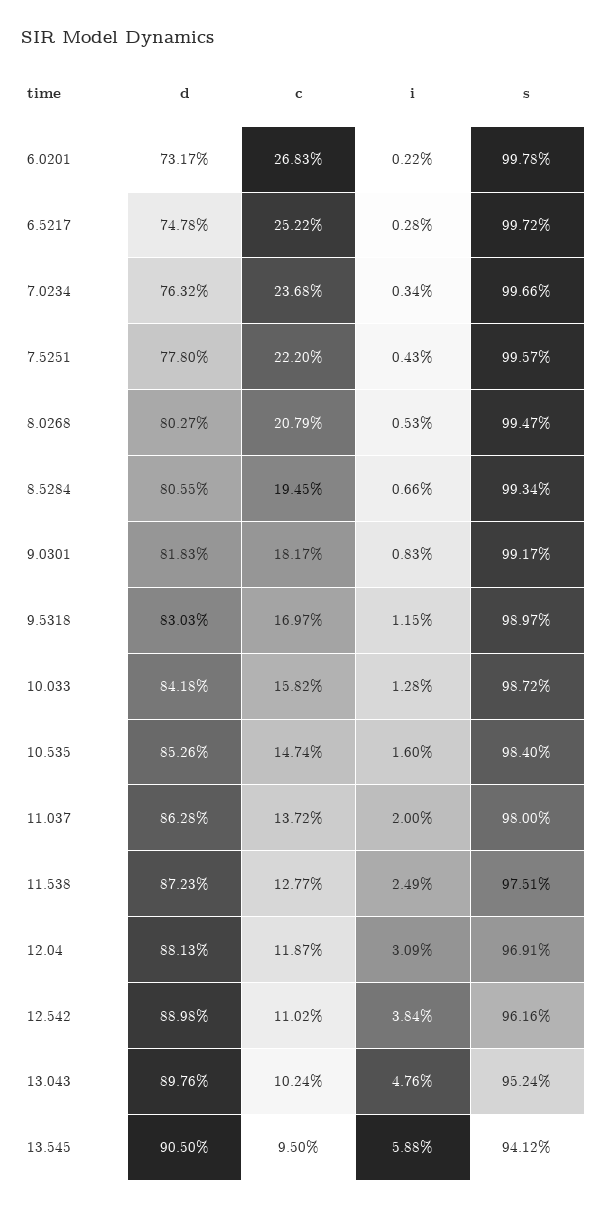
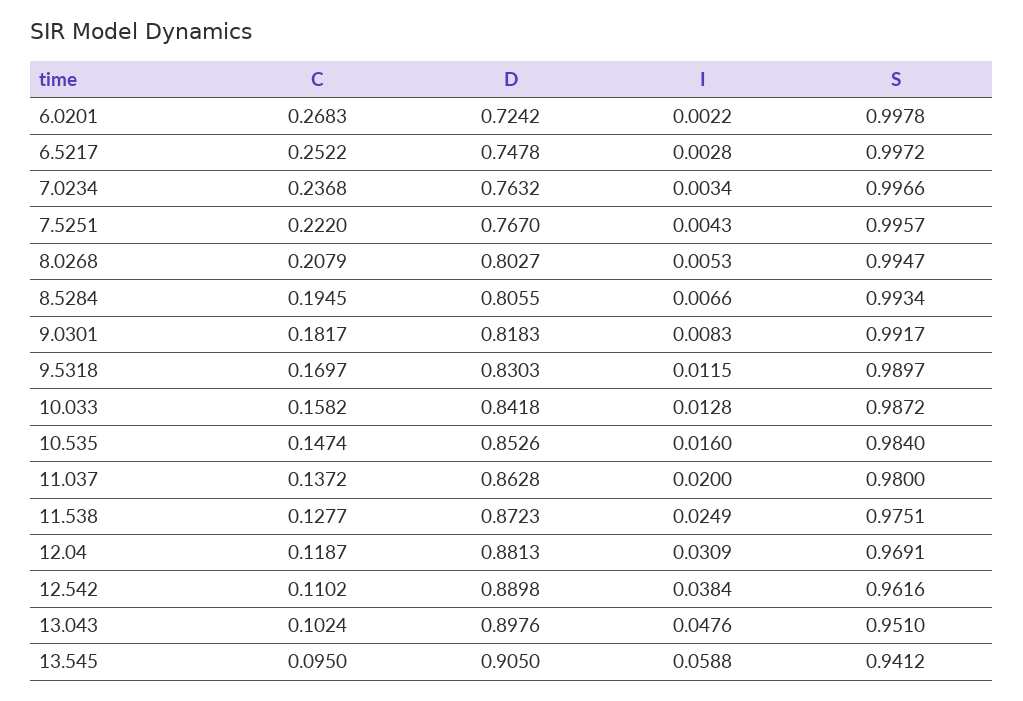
  {
    "d": {
-     "6.0201": 0.7317,
+     "6.0201": 0.7242,
      "6.5217": 0.7478,
      "7.0234": 0.7632,
-     "7.5251": 0.778,
+     "7.5251": 0.767,
      "8.0268": 0.8027,
      "8.5284": 0.8055,
      "9.0301": 0.8183,
      "9.5318": 0.8303,
      "10.033": 0.8418,
      "10.535": 0.8526,
      "11.037": 0.8628,
      "11.538": 0.8723,
      "12.04": 0.8813,
      "12.542": 0.8898,
      "13.043": 0.8976,
      "13.545": 0.905
    },
    "c": {
      "6.0201": 0.2683,
      "6.5217": 0.2522,
      "7.0234": 0.2368,
      "7.5251": 0.222,
      "8.0268": 0.2079,
      "8.5284": 0.1945,
      "9.0301": 0.1817,
      "9.5318": 0.1697,
      "10.033": 0.1582,
      "10.535": 0.1474,
      "11.037": 0.1372,
      "11.538": 0.1277,
      "12.04": 0.1187,
      "12.542": 0.1102,
      "13.043": 0.1024,
      "13.545": 0.095
    },
    "i": {
      "6.0201": 0.0022,
      "6.5217": 0.0028,
      "7.0234": 0.0034,
      "7.5251": 0.0043,
      "8.0268": 0.0053,
      "8.5284": 0.0066,
      "9.0301": 0.0083,
      "9.5318": 0.0115,
      "10.033": 0.0128,
      "10.535": 0.016,
      "11.037": 0.02,
      "11.538": 0.0249,
      "12.04": 0.0309,
      "12.542": 0.0384,
      "13.043": 0.0476,
      "13.545": 0.0588
    },
    "s": {
      "6.0201": 0.9978,
      "6.5217": 0.9972,
      "7.0234": 0.9966,
      "7.5251": 0.9957,
      "8.0268": 0.9947,
      "8.5284": 0.9934,
      "9.0301": 0.9917,
      "9.5318": 0.9897,
      "10.033": 0.9872,
      "10.535": 0.984,
      "11.037": 0.98,
      "11.538": 0.9751,
      "12.04": 0.9691,
      "12.542": 0.9616,
-     "13.043": 0.9524,
+     "13.043": 0.951,
      "13.545": 0.9412
    }
  }

